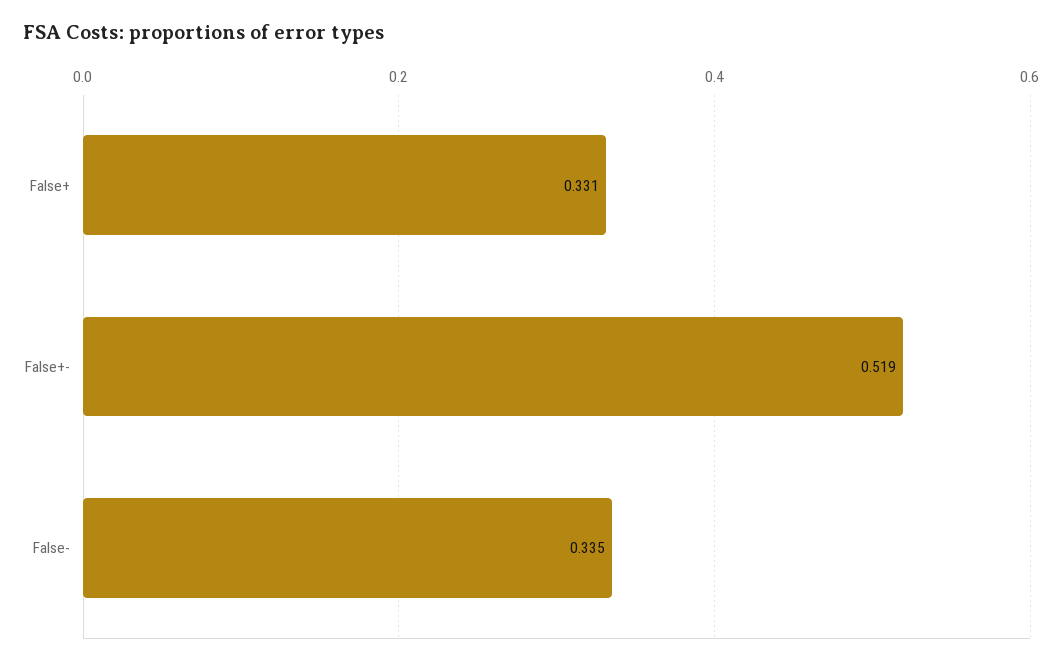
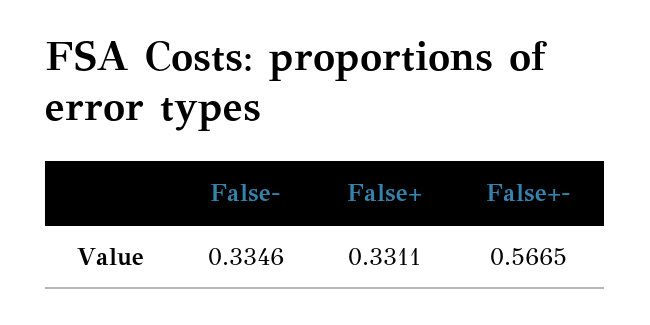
  {
    "False+": 0.3311,
-   "False+-": 0.519,
+   "False+-": 0.5665,
    "False-": 0.3346
  }

